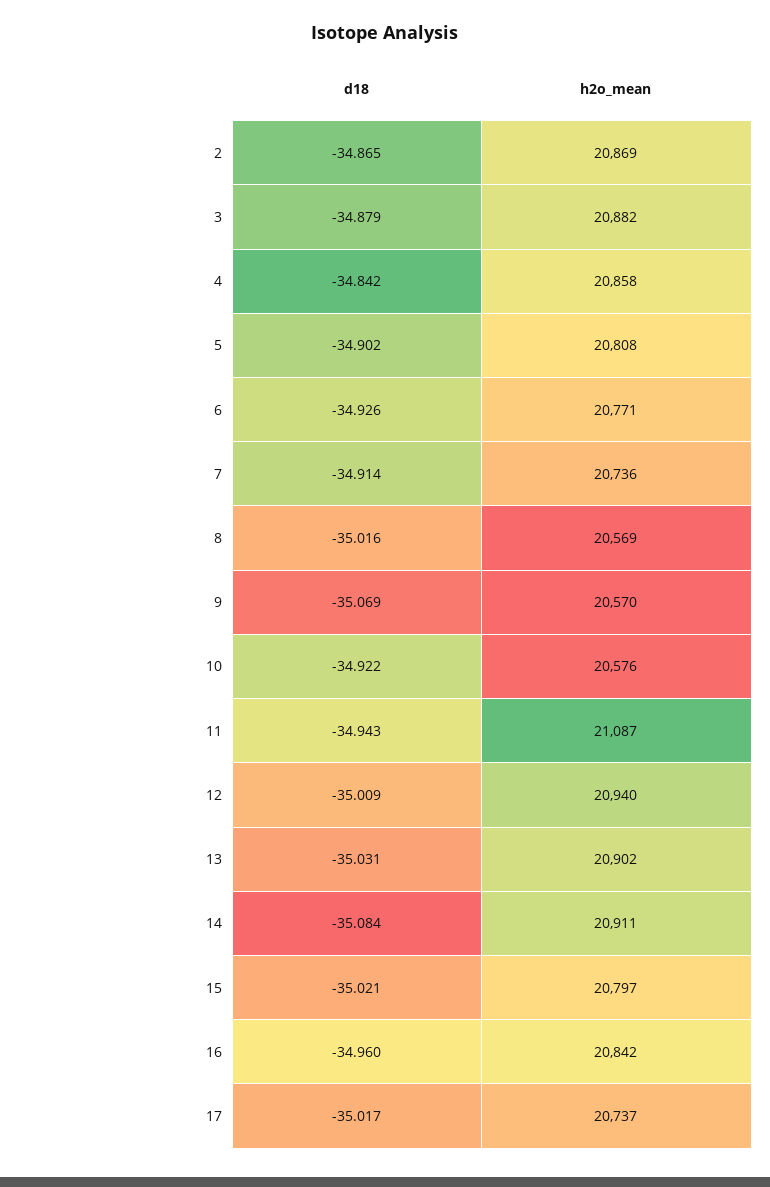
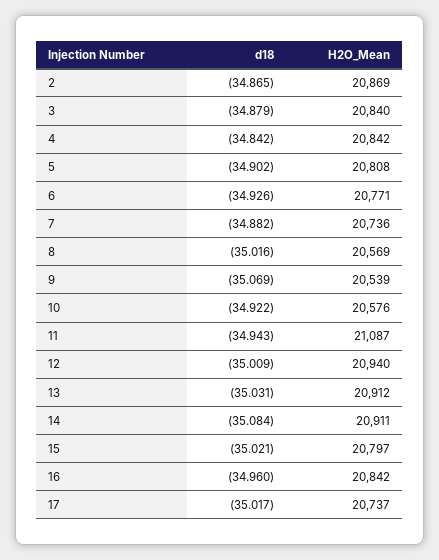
  {
    "d18": {
      "2": -34.865,
      "3": -34.879,
      "4": -34.842,
      "5": -34.902,
      "6": -34.926,
-     "7": -34.914,
+     "7": -34.882,
      "8": -35.016,
      "9": -35.069,
      "10": -34.922,
      "11": -34.943,
      "12": -35.009,
      "13": -35.031,
      "14": -35.084,
      "15": -35.021,
      "16": -34.96,
      "17": -35.017
    },
    "h2o_mean": {
      "2": 20869,
-     "3": 20882,
+     "3": 20840,
-     "4": 20858,
+     "4": 20842,
      "5": 20808,
      "6": 20771,
      "7": 20736,
      "8": 20569,
-     "9": 20570,
+     "9": 20539,
      "10": 20576,
      "11": 21087,
      "12": 20940,
-     "13": 20902,
+     "13": 20912,
      "14": 20911,
      "15": 20797,
      "16": 20842,
      "17": 20737
    }
  }

